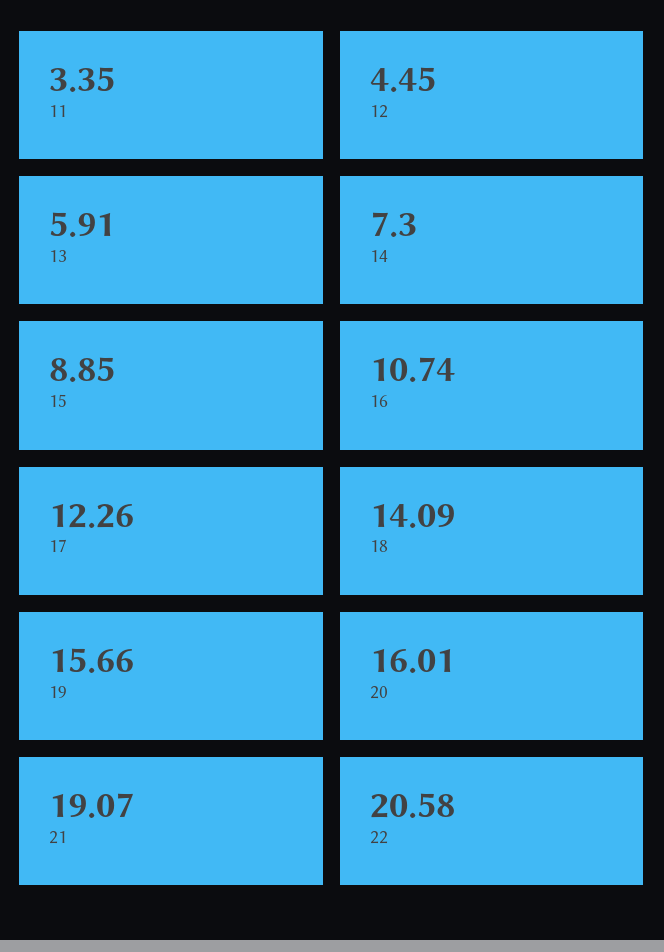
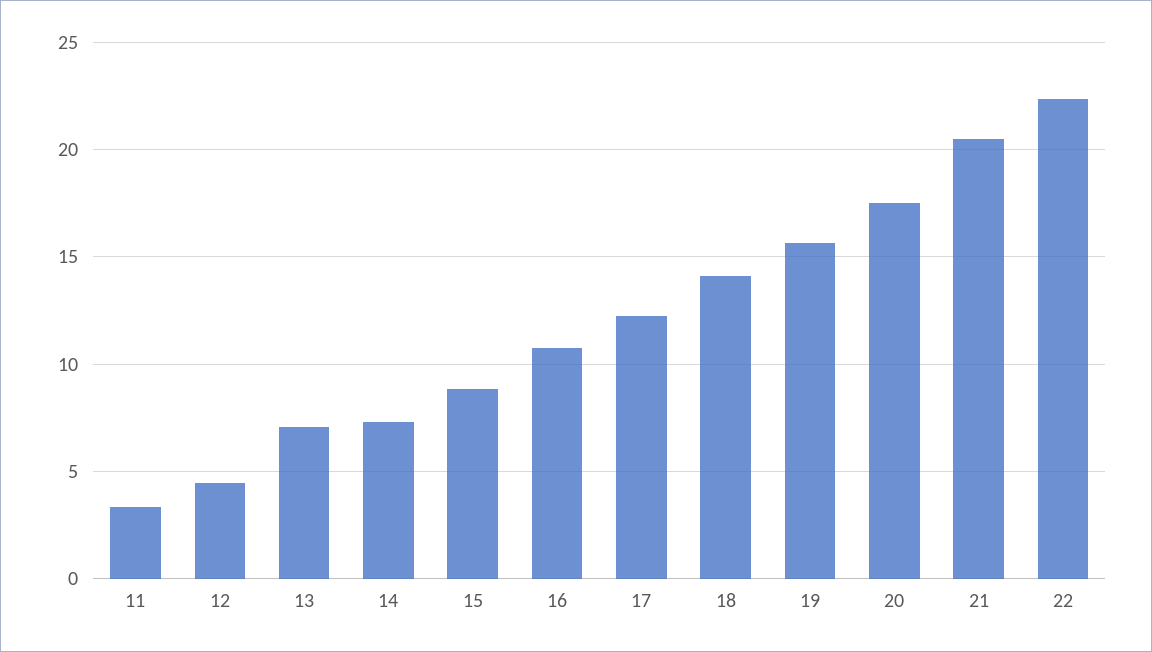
  {
    "11": 3.35,
    "12": 4.45,
-   "13": 5.91,
+   "13": 7,
    "14": 7.3,
    "15": 8.85,
    "16": 10.74,
    "17": 12.26,
    "18": 14.09,
    "19": 15.66,
-   "20": 16.01,
+   "20": 17.5,
-   "21": 19.07,
+   "21": 20.5,
-   "22": 20.58
+   "22": 22.5
  }

